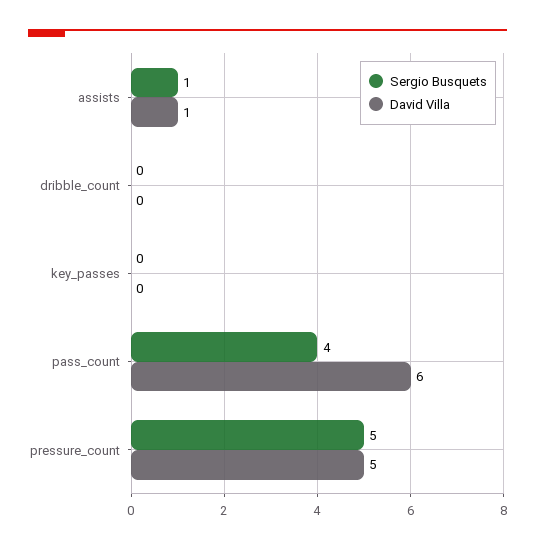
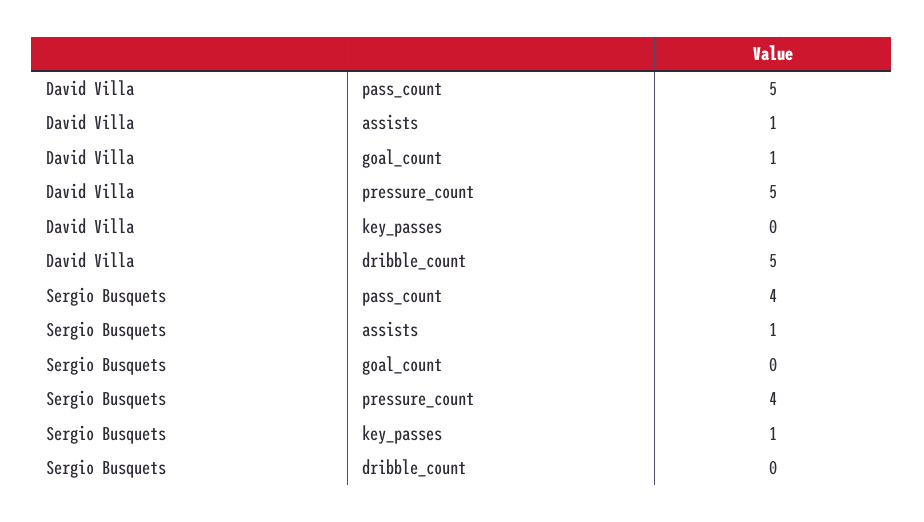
  {
    "Sergio Busquets": {
      "assists": 1,
      "dribble_count": 0,
-     "key_passes": 0,
+     "key_passes": 1,
      "pass_count": 4,
-     "pressure_count": 5
+     "pressure_count": 4,
+     "goal_count": 0
    },
    "David Villa": {
      "assists": 1,
-     "dribble_count": 0,
+     "dribble_count": 5,
      "key_passes": 0,
-     "pass_count": 6,
+     "pass_count": 5,
-     "pressure_count": 5
+     "pressure_count": 5,
+     "goal_count": 1
    }
  }

